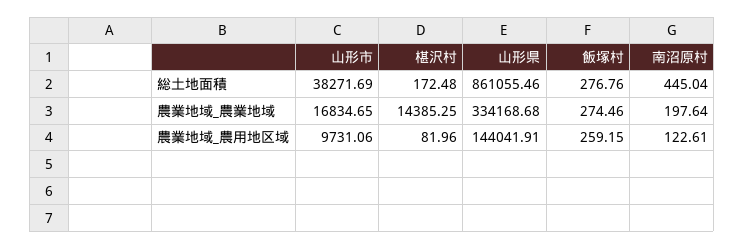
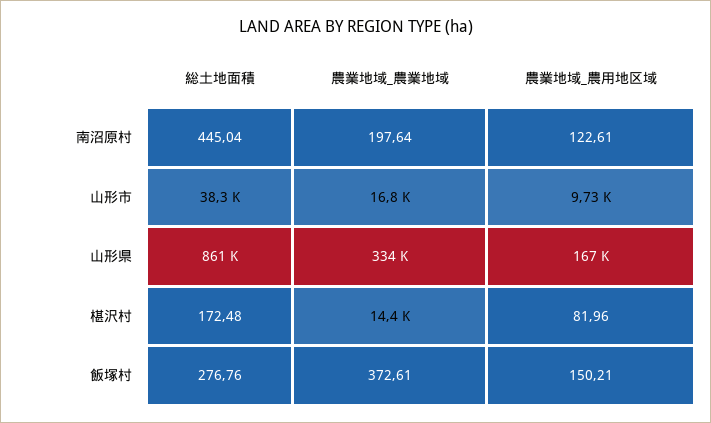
  {
    "山形市": {
      "総土地面積": 38271.69,
      "農業地域_農業地域": 16834.65,
      "農業地域_農用地区域": 9731.06
    },
    "椹沢村": {
      "総土地面積": 172.48,
      "農業地域_農業地域": 14385.25,
      "農業地域_農用地区域": 81.96
    },
    "山形県": {
      "総土地面積": 861055.46,
      "農業地域_農業地域": 334168.68,
-     "農業地域_農用地区域": 144041.91
+     "農業地域_農用地区域": 167000
    },
    "飯塚村": {
      "総土地面積": 276.76,
-     "農業地域_農業地域": 274.46,
+     "農業地域_農業地域": 372.61,
-     "農業地域_農用地区域": 259.15
+     "農業地域_農用地区域": 150.21
    },
    "南沼原村": {
      "総土地面積": 445.04,
      "農業地域_農業地域": 197.64,
      "農業地域_農用地区域": 122.61
    }
  }

